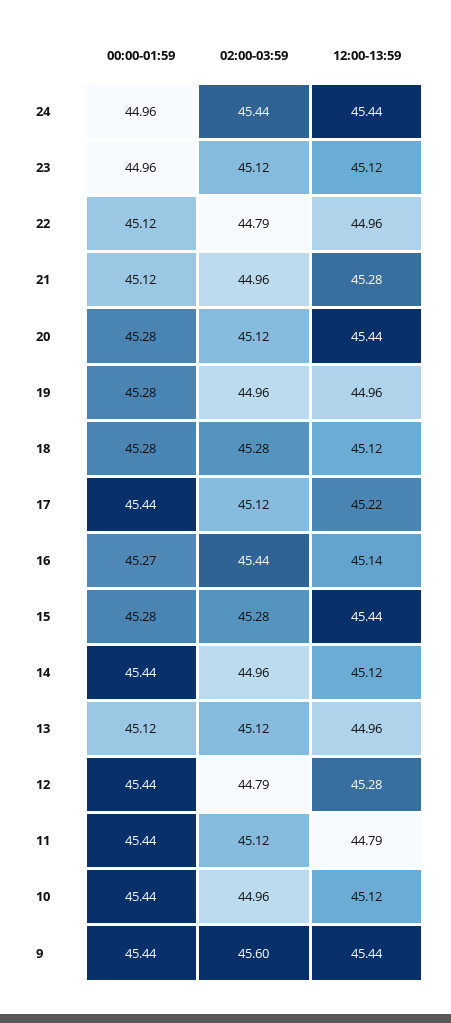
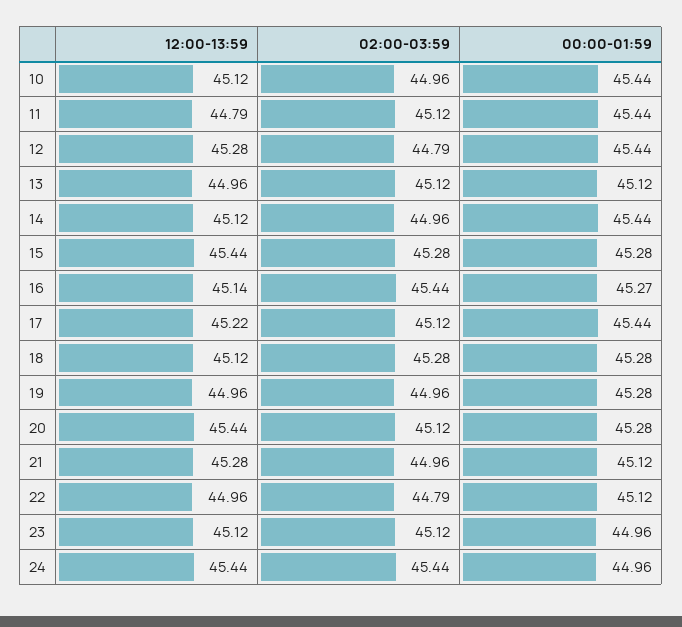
  {
    "00:00-01:59": {
      "24": 44.96,
      "23": 44.96,
      "22": 45.12,
      "21": 45.12,
      "20": 45.28,
      "19": 45.28,
      "18": 45.28,
      "17": 45.44,
      "16": 45.27,
      "15": 45.28,
      "14": 45.44,
      "13": 45.12,
      "12": 45.44,
      "11": 45.44,
-     "10": 45.44,
+     "10": 45.44
-     "9": 45.44
    },
    "02:00-03:59": {
      "24": 45.44,
      "23": 45.12,
      "22": 44.79,
      "21": 44.96,
      "20": 45.12,
      "19": 44.96,
      "18": 45.28,
      "17": 45.12,
      "16": 45.44,
      "15": 45.28,
      "14": 44.96,
      "13": 45.12,
      "12": 44.79,
      "11": 45.12,
-     "10": 44.96,
+     "10": 44.96
-     "9": 45.6
    },
    "12:00-13:59": {
      "24": 45.44,
      "23": 45.12,
      "22": 44.96,
      "21": 45.28,
      "20": 45.44,
      "19": 44.96,
      "18": 45.12,
      "17": 45.22,
      "16": 45.14,
      "15": 45.44,
      "14": 45.12,
      "13": 44.96,
      "12": 45.28,
      "11": 44.79,
-     "10": 45.12,
+     "10": 45.12
-     "9": 45.44
    }
  }

